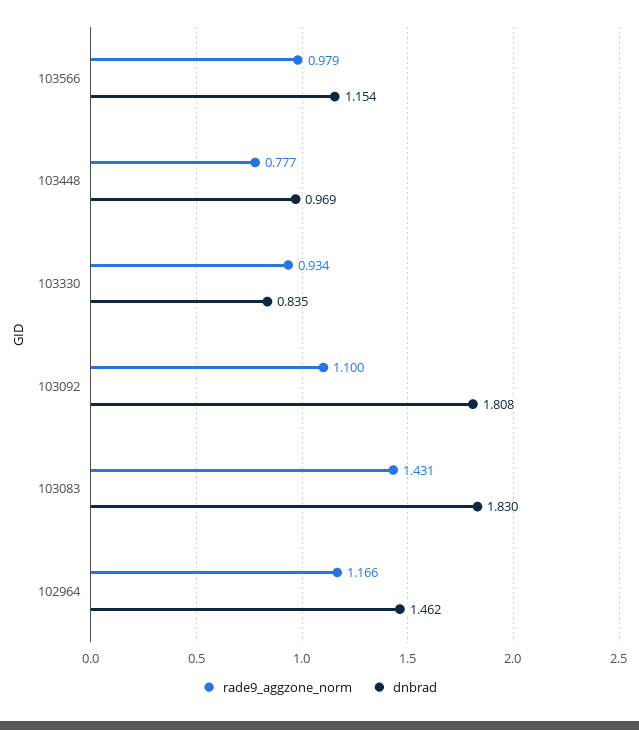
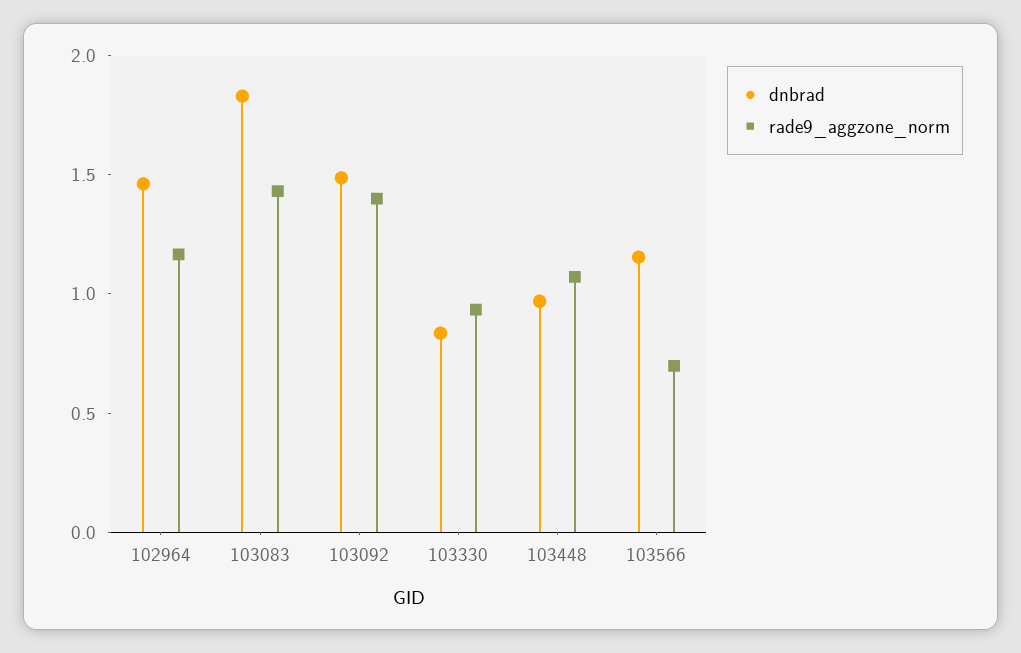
  {
    "rade9_aggzone_norm": {
-     "103566": 0.979,
+     "103566": 0.7,
-     "103448": 0.777,
+     "103448": 1.1,
      "103330": 0.934,
-     "103092": 1.1,
+     "103092": 1.4,
      "103083": 1.431,
      "102964": 1.166
    },
    "dnbrad": {
      "103566": 1.154,
      "103448": 0.969,
      "103330": 0.835,
-     "103092": 1.808,
+     "103092": 1.5,
      "103083": 1.83,
      "102964": 1.462
    }
  }

